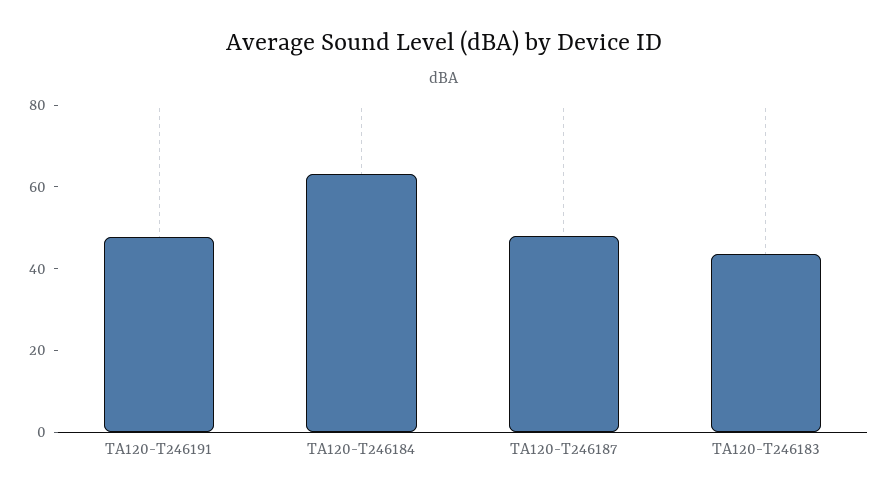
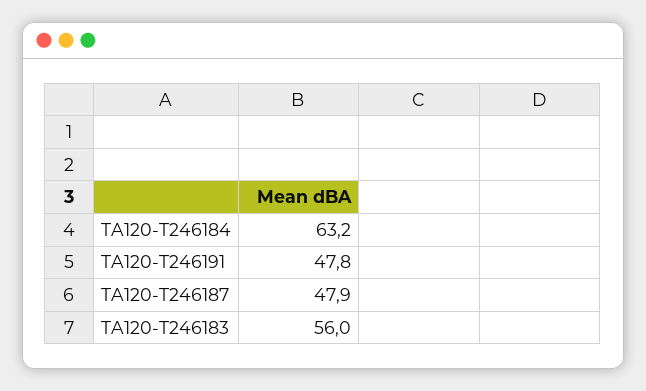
  {
    "TA120-T246191": 47.8,
    "TA120-T246184": 63.2,
    "TA120-T246187": 47.9,
-   "TA120-T246183": 45
+   "TA120-T246183": 56
  }

